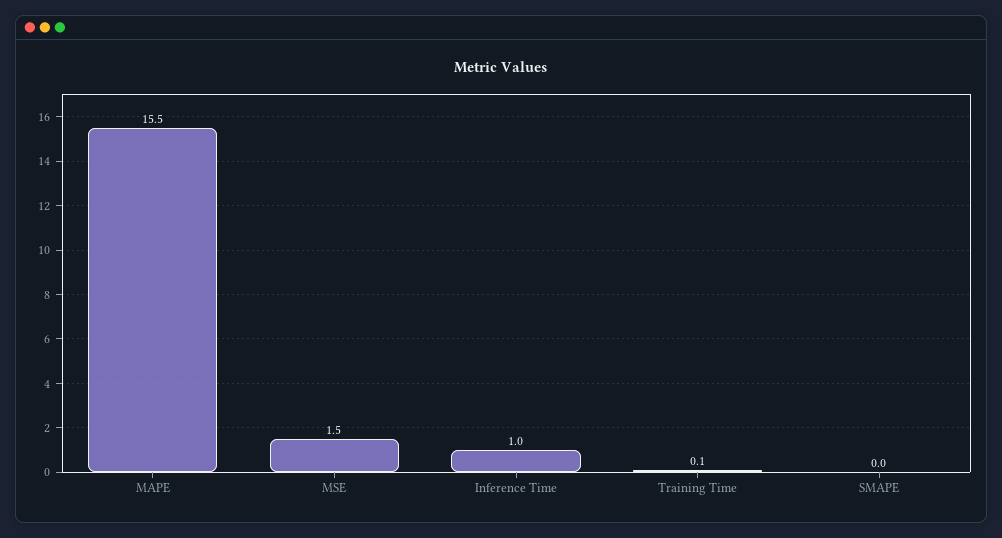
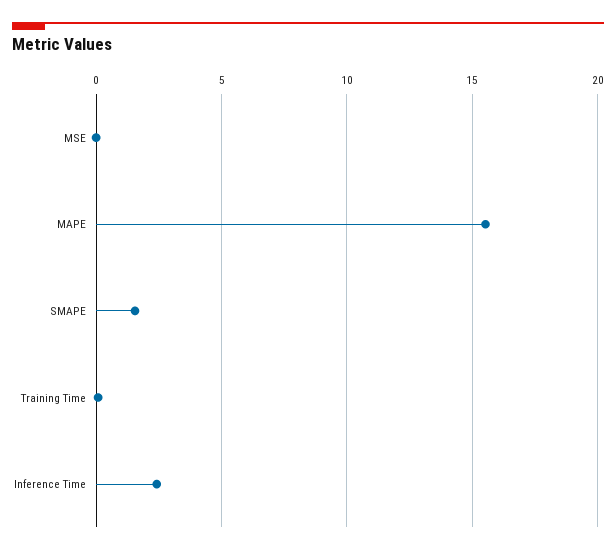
  {
    "MAPE": 15.5,
-   "MSE": 1.5,
+   "MSE": 0,
-   "Inference Time": 1,
+   "Inference Time": 2.5,
    "Training Time": 0.1,
-   "SMAPE": 0
+   "SMAPE": 1.5
  }

